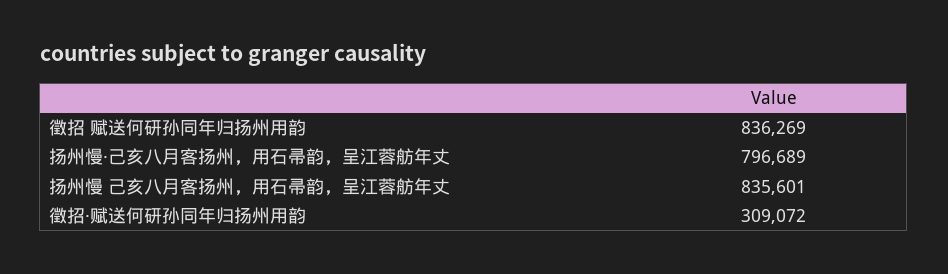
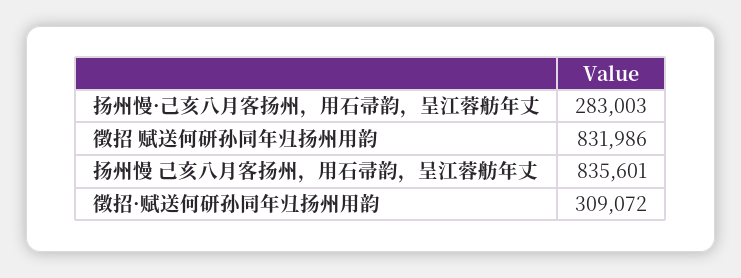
  {
-   "徵招 赋送何研孙同年归扬州用韵": 836269,
+   "徵招 赋送何研孙同年归扬州用韵": 831986,
-   "扬州慢·己亥八月客扬州，用石帚韵，呈江蓉舫年丈": 796689,
+   "扬州慢·己亥八月客扬州，用石帚韵，呈江蓉舫年丈": 283003,
    "扬州慢 己亥八月客扬州，用石帚韵，呈江蓉舫年丈": 835601,
    "徵招·赋送何研孙同年归扬州用韵": 309072
  }

